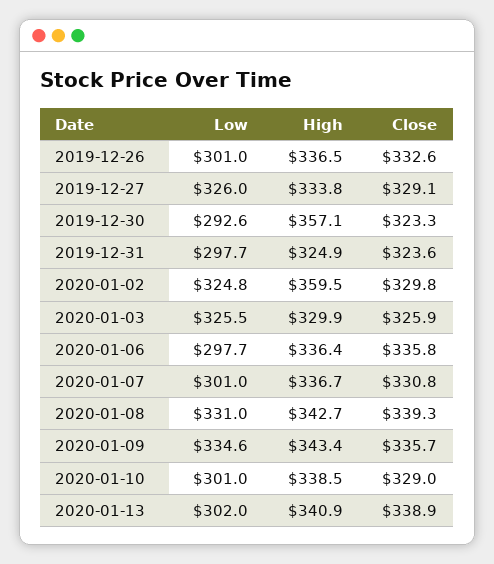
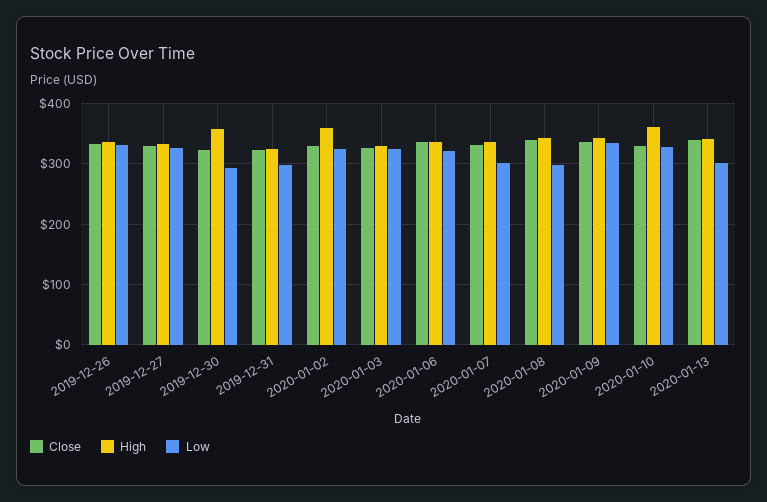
  {
    "Low": {
-     "2019-12-26": 301,
+     "2019-12-26": 330,
      "2019-12-27": 326,
      "2019-12-30": 292.6,
      "2019-12-31": 297.7,
      "2020-01-02": 324.8,
      "2020-01-03": 325.5,
-     "2020-01-06": 297.7,
+     "2020-01-06": 320,
      "2020-01-07": 301,
-     "2020-01-08": 331,
+     "2020-01-08": 300,
      "2020-01-09": 334.6,
-     "2020-01-10": 301,
+     "2020-01-10": 330,
      "2020-01-13": 302
    },
    "High": {
      "2019-12-26": 336.5,
      "2019-12-27": 333.8,
      "2019-12-30": 357.1,
      "2019-12-31": 324.9,
      "2020-01-02": 359.5,
      "2020-01-03": 329.9,
      "2020-01-06": 336.4,
      "2020-01-07": 336.7,
      "2020-01-08": 342.7,
      "2020-01-09": 343.4,
-     "2020-01-10": 338.5,
+     "2020-01-10": 360,
      "2020-01-13": 340.9
    },
    "Close": {
      "2019-12-26": 332.6,
      "2019-12-27": 329.1,
      "2019-12-30": 323.3,
      "2019-12-31": 323.6,
      "2020-01-02": 329.8,
      "2020-01-03": 325.9,
      "2020-01-06": 335.8,
      "2020-01-07": 330.8,
      "2020-01-08": 339.3,
      "2020-01-09": 335.7,
      "2020-01-10": 329,
      "2020-01-13": 338.9
    }
  }

